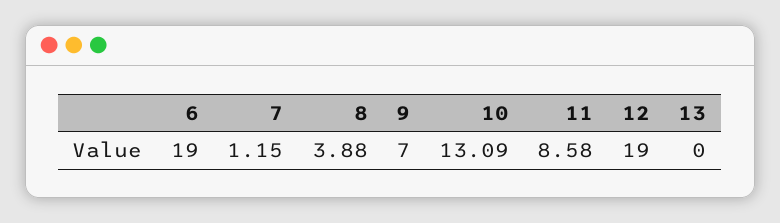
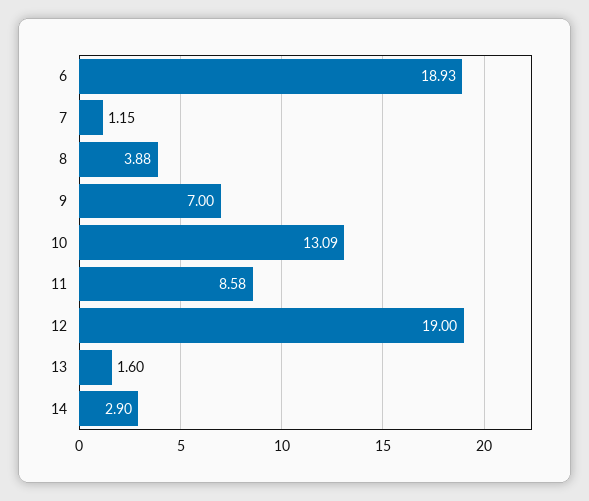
  {
-   "6": 19,
+   "6": 18.93,
    "7": 1.15,
    "8": 3.88,
    "9": 7,
    "10": 13.09,
    "11": 8.58,
    "12": 19,
-   "13": 0
+   "13": 1.6,
+   "14": 2.9
  }

